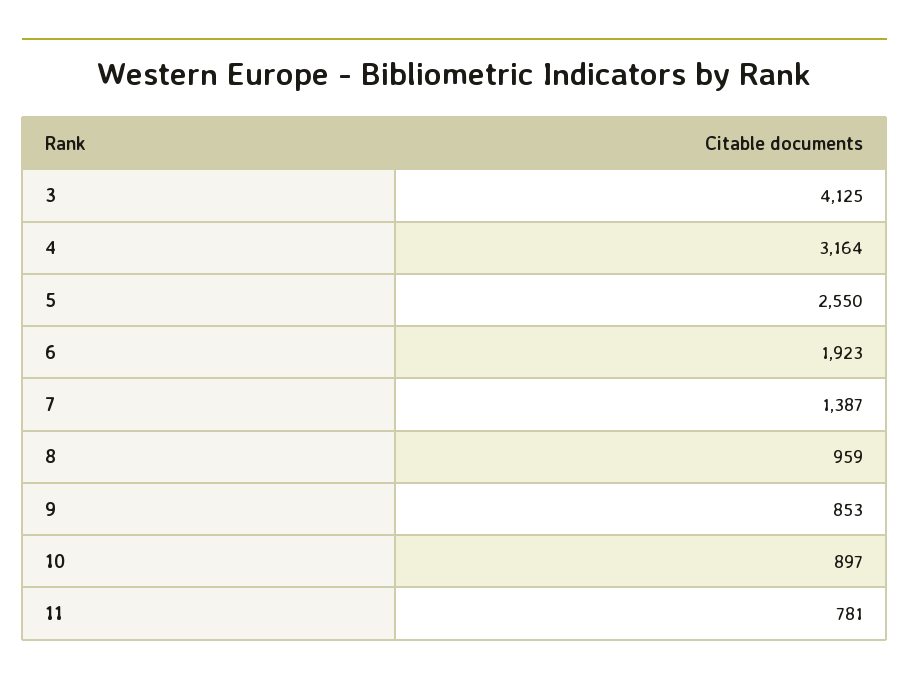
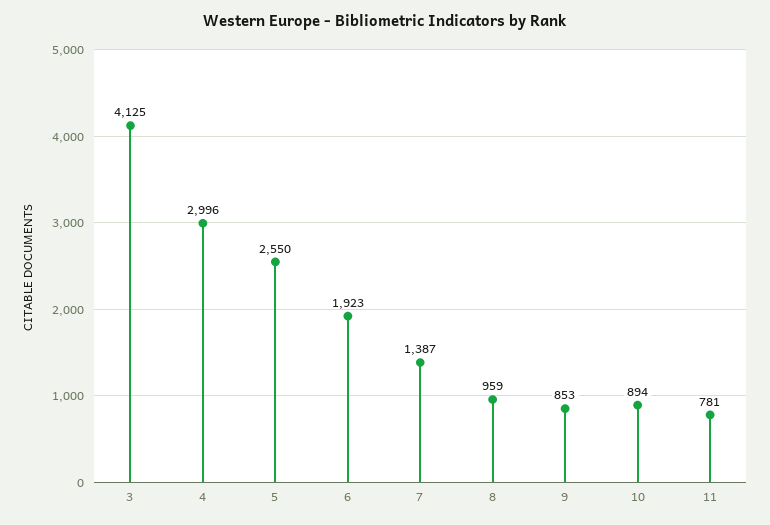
  {
    "3": 4125,
-   "4": 3164,
+   "4": 2996,
    "5": 2550,
    "6": 1923,
    "7": 1387,
    "8": 959,
    "9": 853,
-   "10": 897,
+   "10": 894,
    "11": 781
  }

